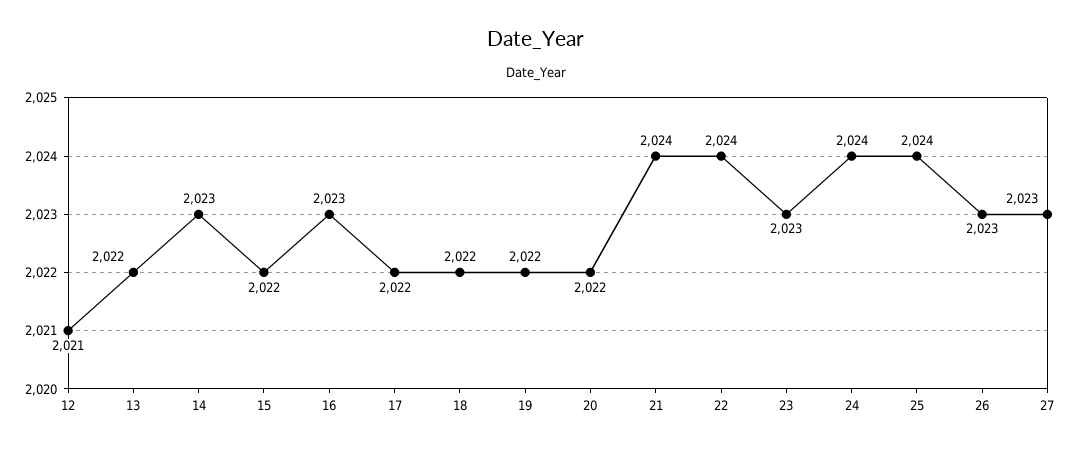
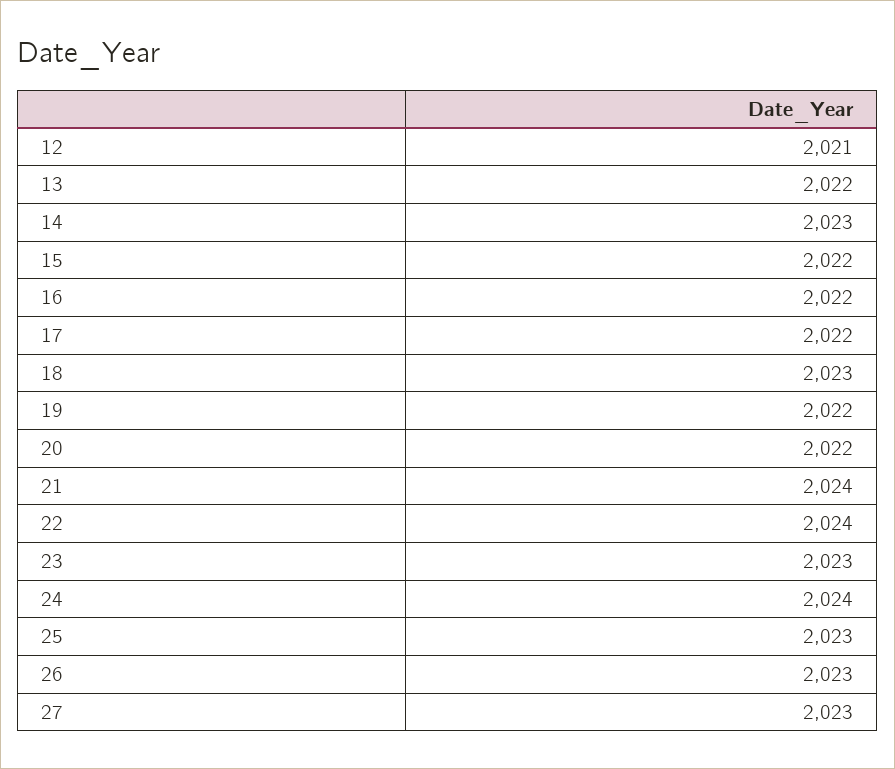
  {
    "12": 2021,
    "13": 2022,
    "14": 2023,
    "15": 2022,
-   "16": 2023,
+   "16": 2022,
    "17": 2022,
-   "18": 2022,
+   "18": 2023,
    "19": 2022,
    "20": 2022,
    "21": 2024,
    "22": 2024,
    "23": 2023,
    "24": 2024,
-   "25": 2024,
+   "25": 2023,
    "26": 2023,
    "27": 2023
  }

